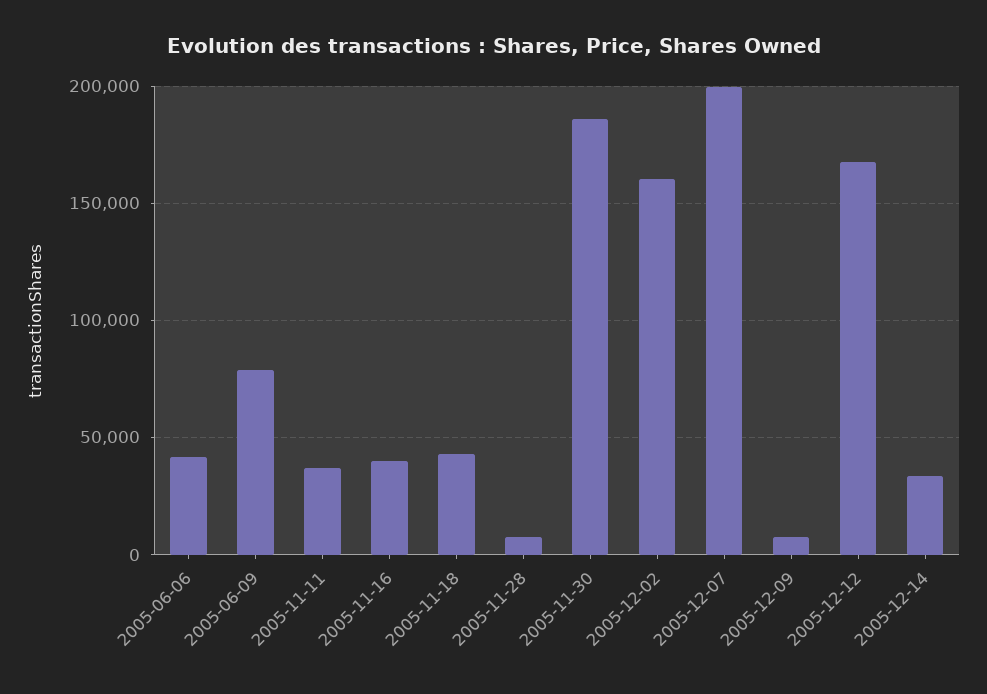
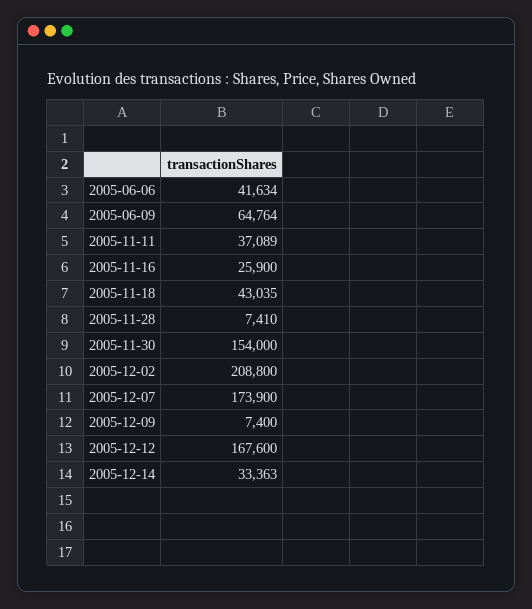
  {
    "2005-06-06": 41634,
-   "2005-06-09": 80000,
+   "2005-06-09": 64764,
    "2005-11-11": 37089,
-   "2005-11-16": 40000,
+   "2005-11-16": 25900,
    "2005-11-18": 43035,
    "2005-11-28": 7410,
-   "2005-11-30": 185000,
+   "2005-11-30": 154000,
-   "2005-12-02": 160000,
+   "2005-12-02": 208800,
-   "2005-12-07": 200000,
+   "2005-12-07": 173900,
    "2005-12-09": 7400,
    "2005-12-12": 167600,
    "2005-12-14": 33363
  }

